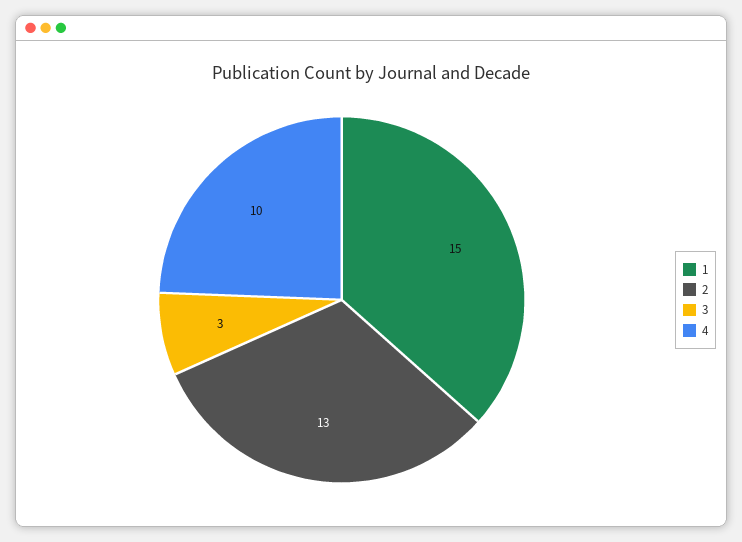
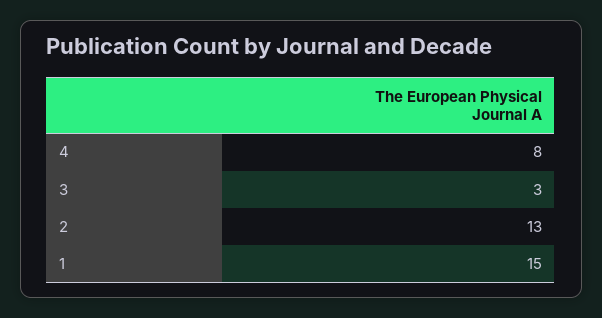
  {
    "1": 15,
    "2": 13,
    "3": 3,
-   "4": 10
+   "4": 8
  }

